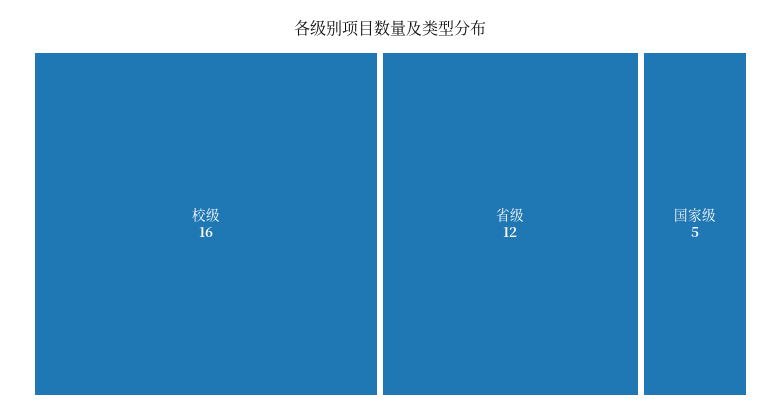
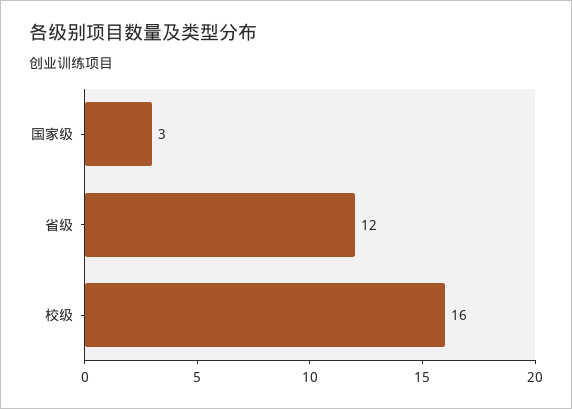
  {
    "校级": 16,
    "省级": 12,
-   "国家级": 5
+   "国家级": 3
  }

